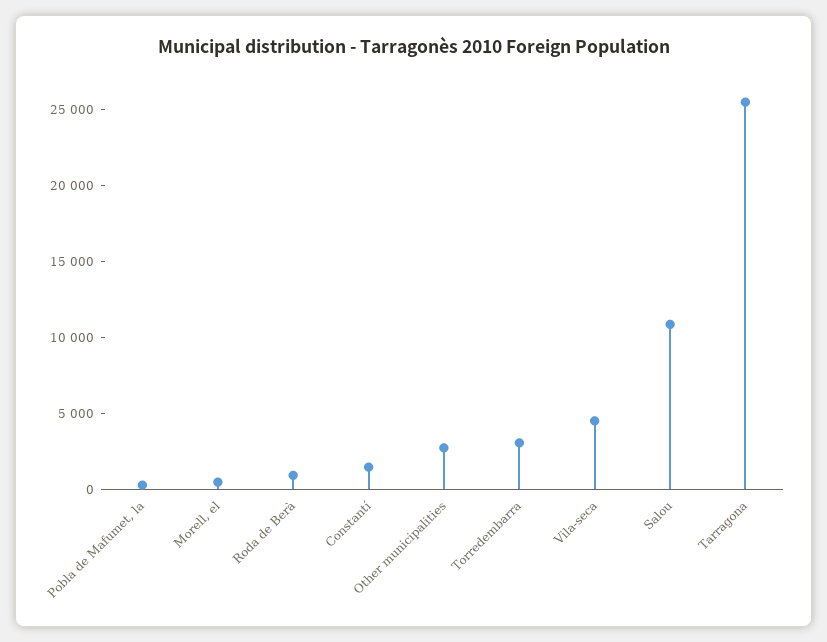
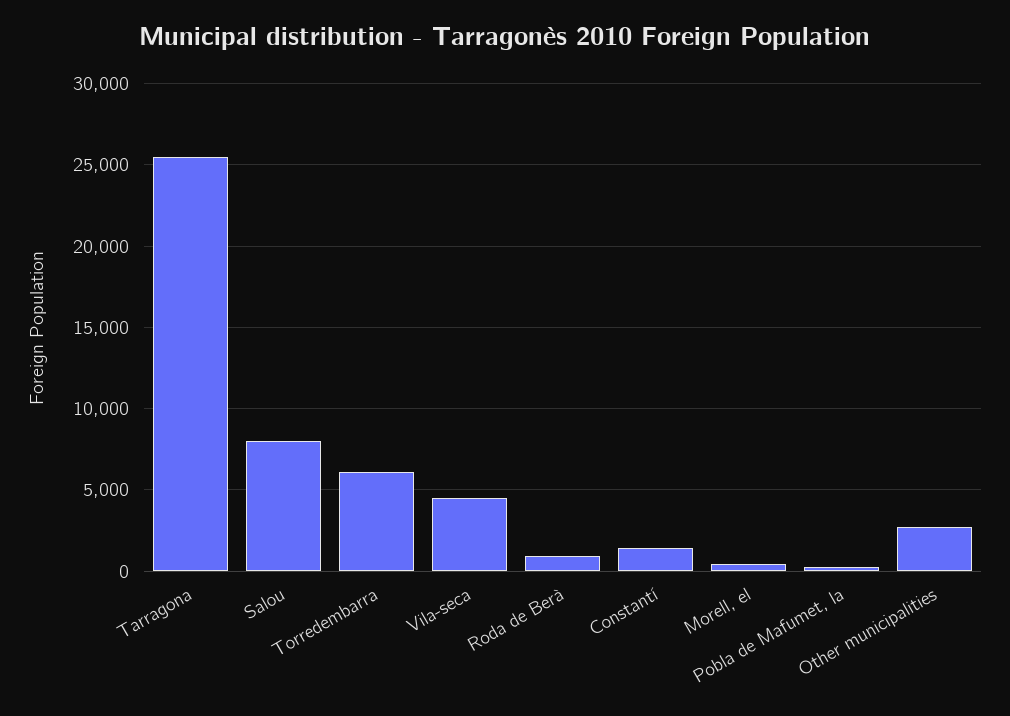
  {
    "Pobla de Mafumet, la": 500,
    "Morell, el": 500,
    "Roda de Berà": 1000,
    "Constantí": 1500,
    "Other municipalities": 2500,
-   "Torredembarra": 3000,
+   "Torredembarra": 6000,
    "Vila-seca": 4500,
-   "Salou": 11000,
+   "Salou": 8000,
    "Tarragona": 25500
  }

